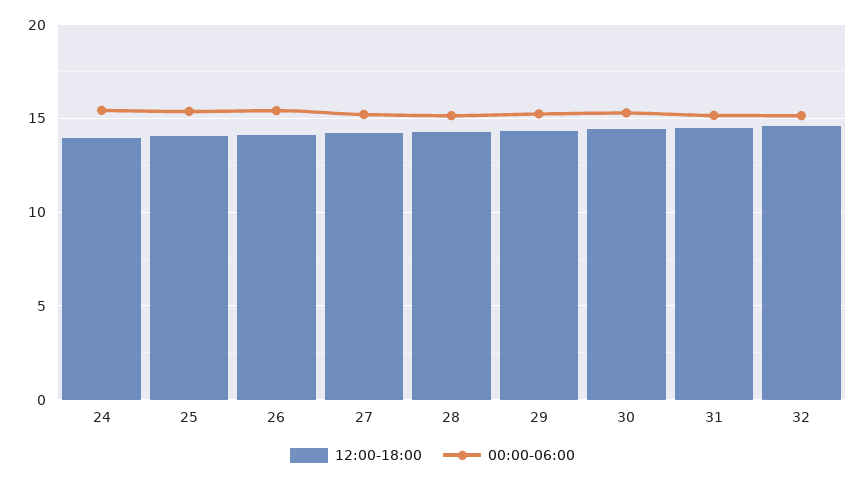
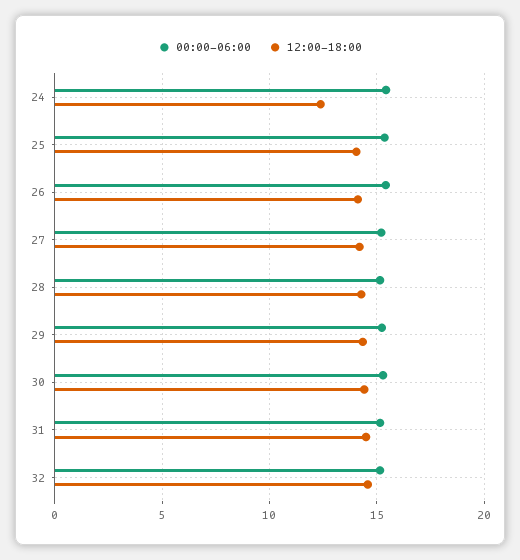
  {
    "12:00-18:00": {
-     "24": 14,
+     "24": 12.5,
      "25": 14,
      "26": 14,
      "27": 14,
      "28": 14.5,
      "29": 14.5,
      "30": 14.5,
      "31": 14.5,
      "32": 14.5
    },
    "00:00-06:00": {
      "24": 15.5,
      "25": 15.5,
      "26": 15.5,
      "27": 15,
      "28": 15,
      "29": 15,
      "30": 15.5,
      "31": 15,
      "32": 15
    }
  }

